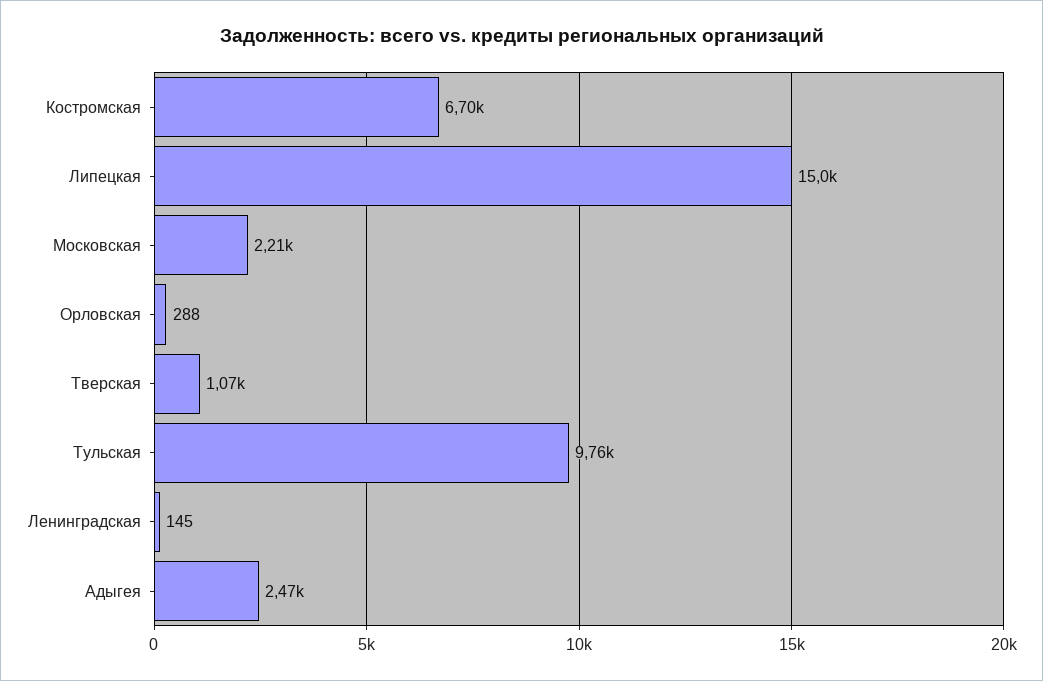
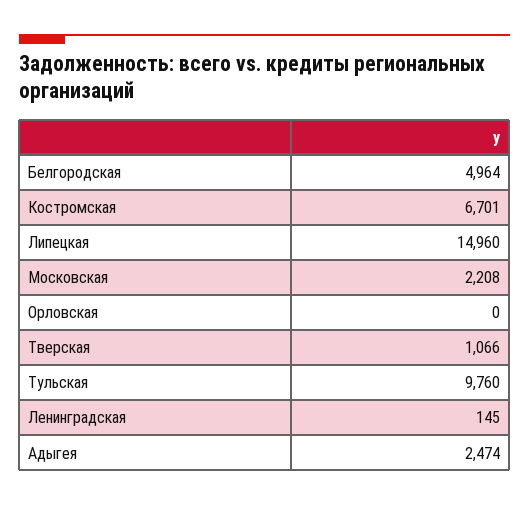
  {
    "Костромская": 6701,
    "Липецкая": 14960,
    "Московская": 2208,
-   "Орловская": 288,
+   "Орловская": 0,
    "Тверская": 1066,
    "Тульская": 9760,
    "Ленинградская": 145,
-   "Адыгея": 2474
+   "Адыгея": 2474,
+   "Белгородская": 4964
  }

